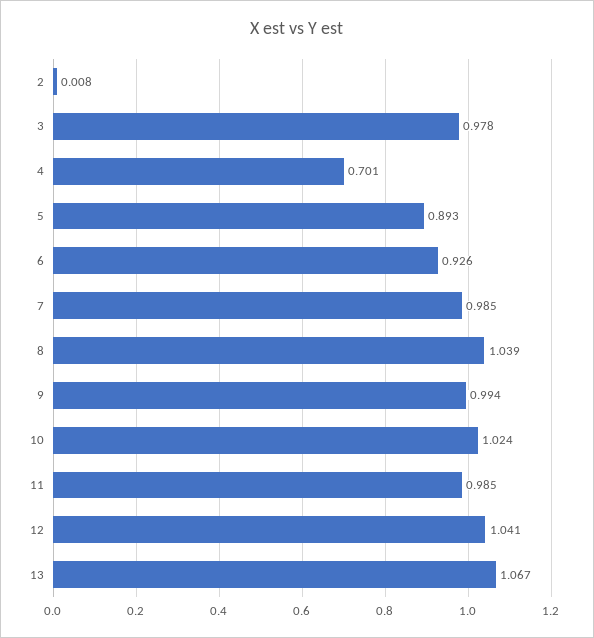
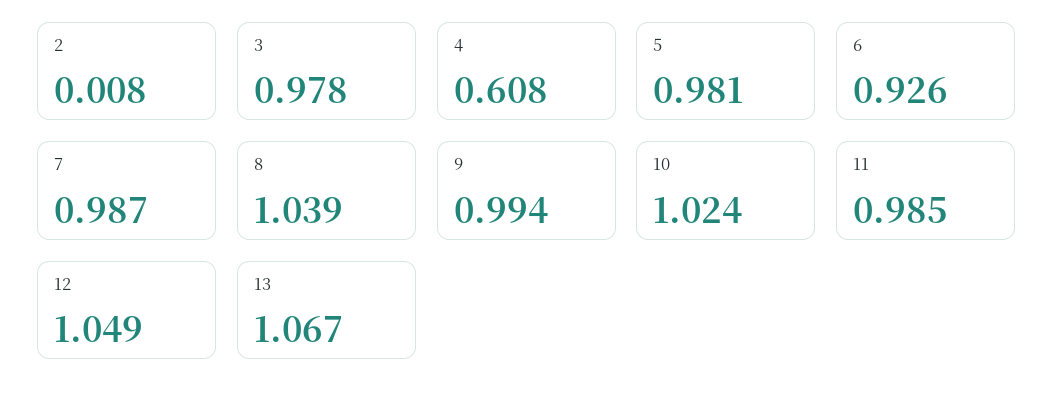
  {
    "2": 0.008,
    "3": 0.978,
-   "4": 0.701,
+   "4": 0.608,
-   "5": 0.893,
+   "5": 0.981,
    "6": 0.926,
-   "7": 0.985,
+   "7": 0.987,
    "8": 1.039,
    "9": 0.994,
    "10": 1.024,
    "11": 0.985,
-   "12": 1.041,
+   "12": 1.049,
    "13": 1.067
  }

